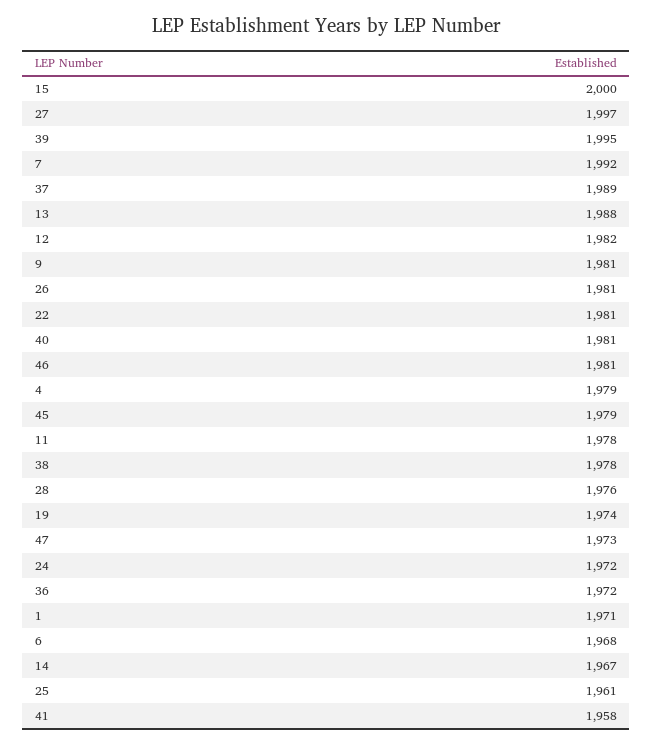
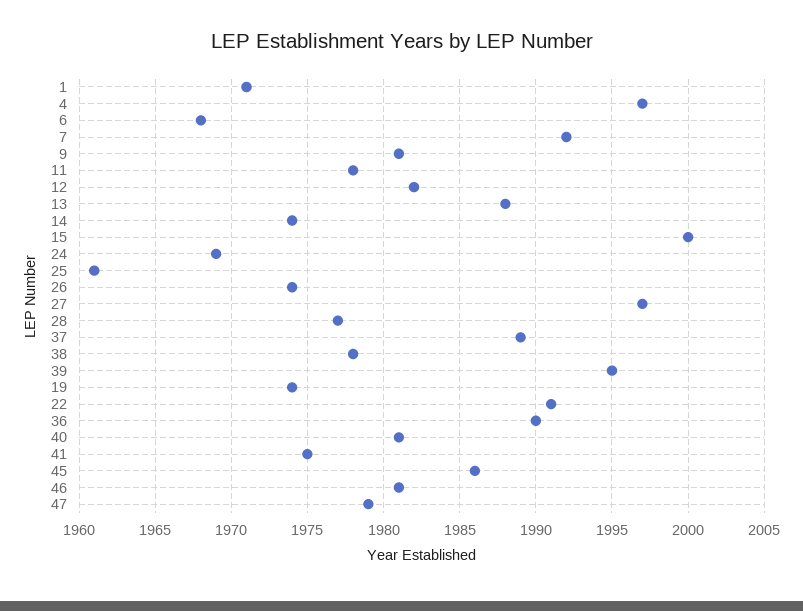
  {
    "15": 2000,
    "27": 1997,
    "39": 1995,
    "7": 1992,
    "37": 1989,
    "13": 1988,
    "12": 1982,
    "9": 1981,
-   "26": 1981,
+   "26": 1974,
-   "22": 1981,
+   "22": 1991,
    "40": 1981,
    "46": 1981,
-   "4": 1979,
+   "4": 1997,
-   "45": 1979,
+   "45": 1986,
    "11": 1978,
    "38": 1978,
-   "28": 1976,
+   "28": 1977,
    "19": 1974,
-   "47": 1973,
+   "47": 1979,
-   "24": 1972,
+   "24": 1969,
-   "36": 1972,
+   "36": 1990,
    "1": 1971,
    "6": 1968,
-   "14": 1967,
+   "14": 1974,
    "25": 1961,
-   "41": 1958
+   "41": 1975
  }

